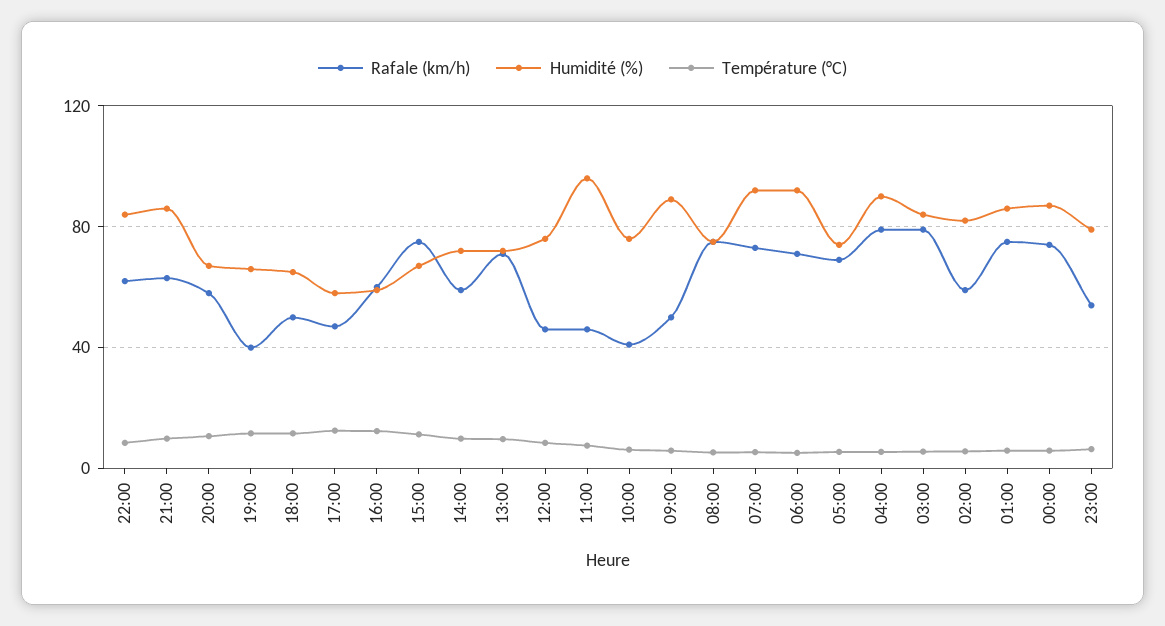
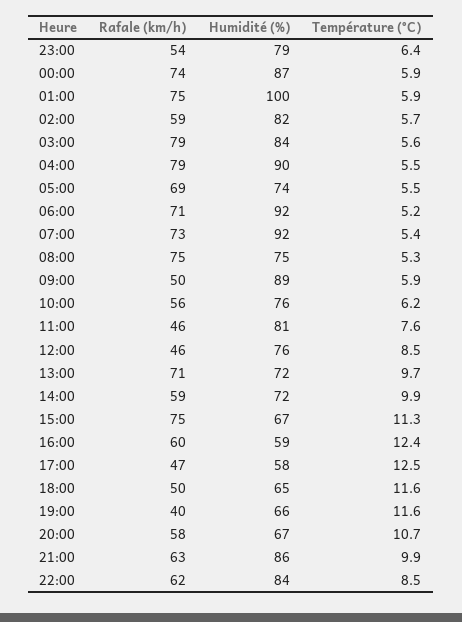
  {
    "Rafale (km/h)": {
      "22:00": 62,
      "21:00": 63,
      "20:00": 58,
      "19:00": 40,
      "18:00": 50,
      "17:00": 47,
      "16:00": 60,
      "15:00": 75,
      "14:00": 59,
      "13:00": 71,
      "12:00": 46,
      "11:00": 46,
-     "10:00": 40,
+     "10:00": 56,
      "09:00": 50,
      "08:00": 75,
      "07:00": 73,
      "06:00": 71,
      "05:00": 69,
      "04:00": 79,
      "03:00": 79,
      "02:00": 59,
      "01:00": 75,
      "00:00": 74,
      "23:00": 54
    },
    "Humidité (%)": {
      "22:00": 84,
      "21:00": 86,
      "20:00": 67,
      "19:00": 66,
      "18:00": 65,
      "17:00": 58,
      "16:00": 59,
      "15:00": 67,
      "14:00": 72,
      "13:00": 72,
      "12:00": 76,
-     "11:00": 95,
+     "11:00": 81,
      "10:00": 76,
      "09:00": 89,
      "08:00": 75,
      "07:00": 92,
      "06:00": 92,
      "05:00": 74,
      "04:00": 90,
      "03:00": 84,
      "02:00": 82,
-     "01:00": 85,
+     "01:00": 100,
      "00:00": 87,
      "23:00": 79
    },
    "Température (°C)": {
      "22:00": 8.5,
      "21:00": 9.9,
      "20:00": 10.7,
      "19:00": 11.6,
      "18:00": 11.6,
      "17:00": 12.5,
      "16:00": 12.4,
      "15:00": 11.3,
      "14:00": 9.9,
      "13:00": 9.7,
      "12:00": 8.5,
      "11:00": 7.6,
      "10:00": 6.2,
      "09:00": 5.9,
      "08:00": 5.3,
      "07:00": 5.4,
      "06:00": 5.2,
      "05:00": 5.5,
      "04:00": 5.5,
      "03:00": 5.6,
      "02:00": 5.7,
      "01:00": 5.9,
      "00:00": 5.9,
      "23:00": 6.4
    }
  }

